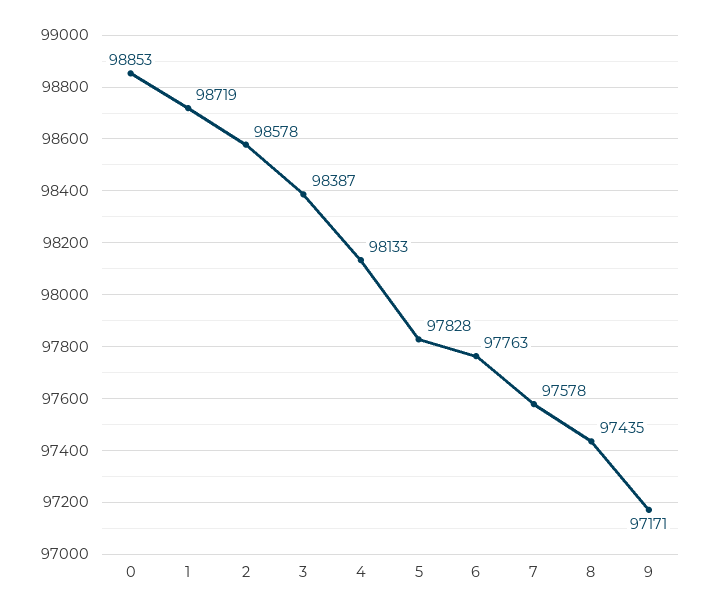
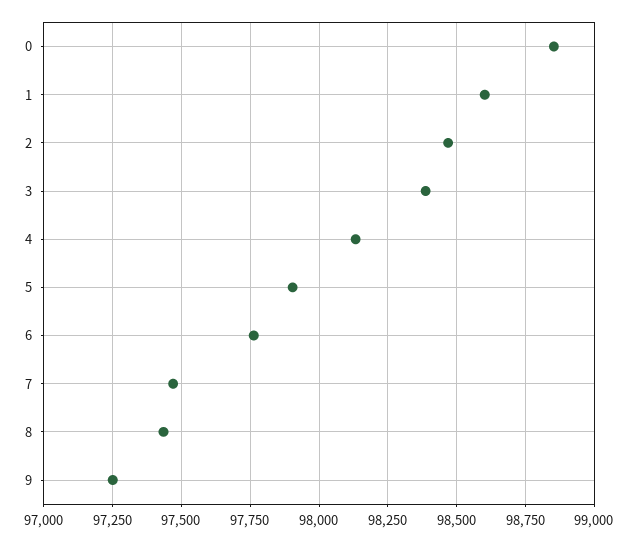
  {
    "0": 98853,
-   "1": 98719,
+   "1": 98600,
-   "2": 98578,
+   "2": 98475,
    "3": 98387,
    "4": 98133,
-   "5": 97828,
+   "5": 97900,
    "6": 97763,
-   "7": 97578,
+   "7": 97475,
    "8": 97435,
-   "9": 97171
+   "9": 97250
  }

